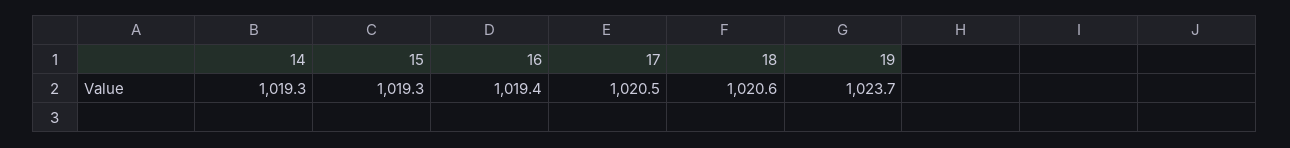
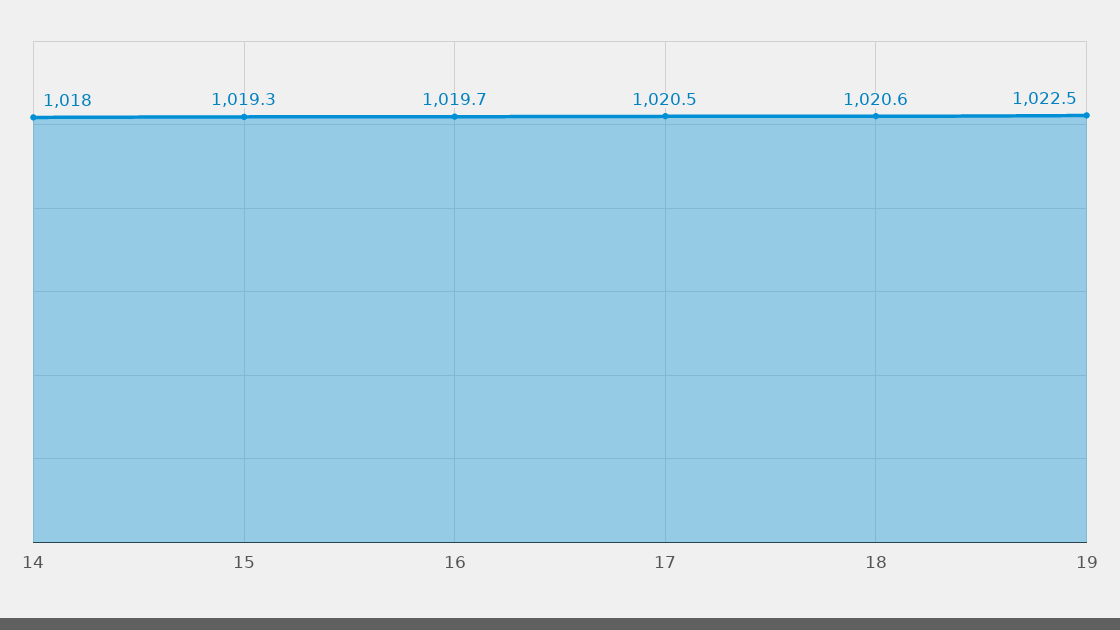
  {
-   "14": 1019.3,
+   "14": 1018,
    "15": 1019.3,
-   "16": 1019.4,
+   "16": 1019.7,
    "17": 1020.5,
    "18": 1020.6,
-   "19": 1023.7
+   "19": 1022.5
  }

